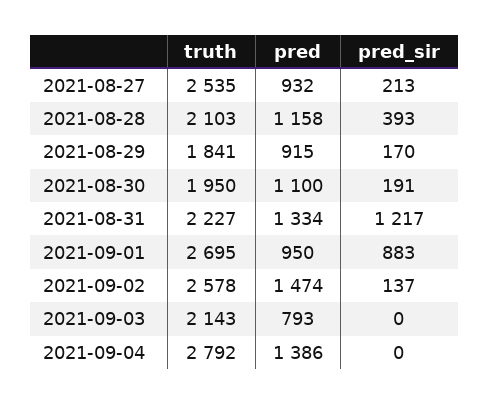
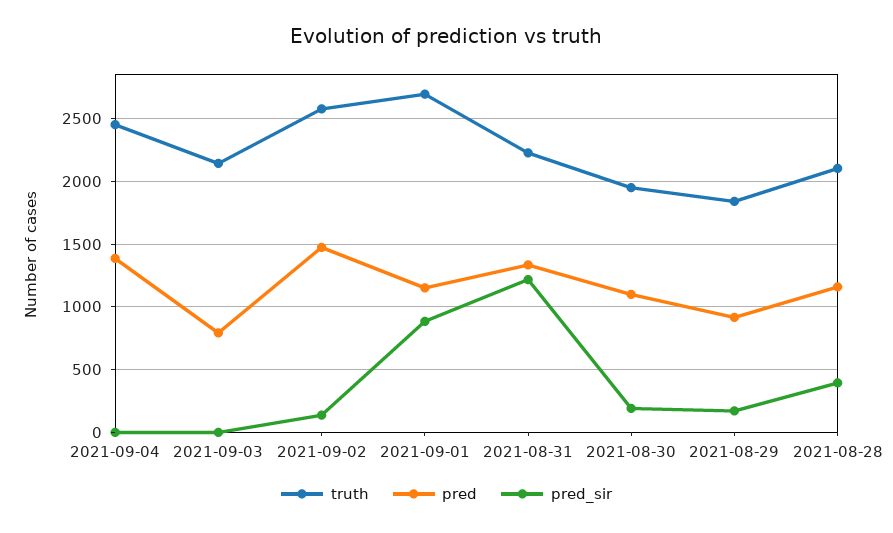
  {
    "truth": {
-     "2021-08-27": 2535,
      "2021-08-28": 2103,
      "2021-08-29": 1841,
      "2021-08-30": 1950,
      "2021-08-31": 2227,
      "2021-09-01": 2695,
      "2021-09-02": 2578,
      "2021-09-03": 2143,
-     "2021-09-04": 2792
+     "2021-09-04": 2450
    },
    "pred": {
-     "2021-08-27": 932,
      "2021-08-28": 1158,
      "2021-08-29": 915,
      "2021-08-30": 1100,
      "2021-08-31": 1334,
-     "2021-09-01": 950,
+     "2021-09-01": 1150,
      "2021-09-02": 1474,
      "2021-09-03": 793,
      "2021-09-04": 1386
    },
    "pred_sir": {
-     "2021-08-27": 213,
      "2021-08-28": 393,
      "2021-08-29": 170,
      "2021-08-30": 191,
      "2021-08-31": 1217,
      "2021-09-01": 883,
      "2021-09-02": 137,
      "2021-09-03": 0,
      "2021-09-04": 0
    }
  }

